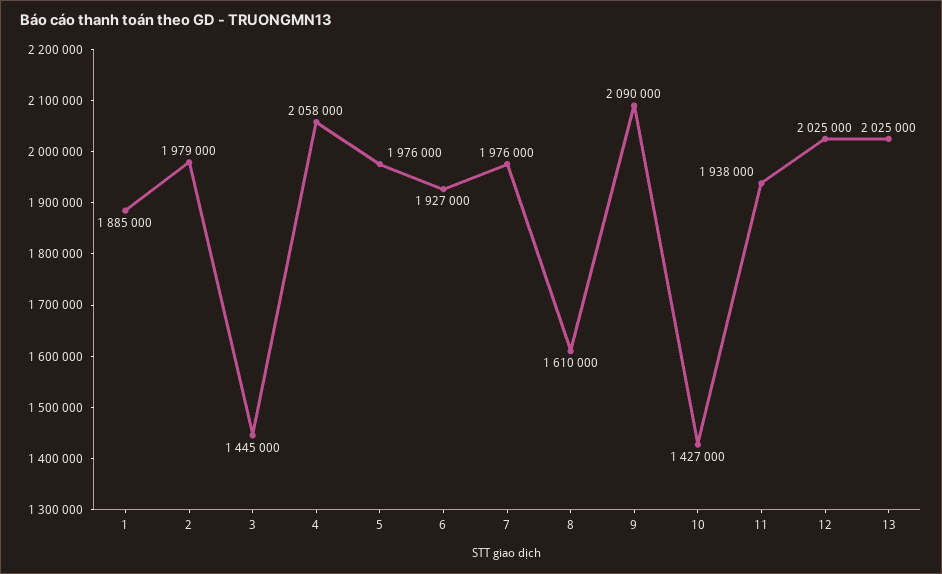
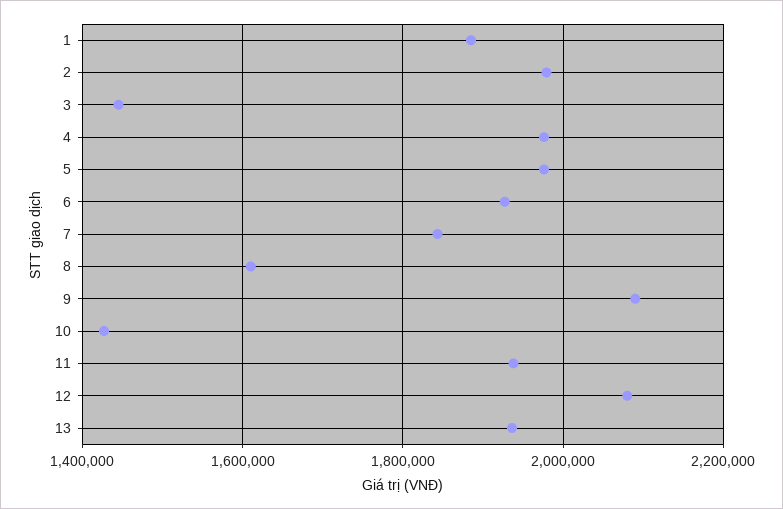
  {
    "1": 1885000,
    "2": 1979000,
    "3": 1445000,
-   "4": 2058000,
+   "4": 1980000,
    "5": 1976000,
    "6": 1927000,
-   "7": 1976000,
+   "7": 1840000,
    "8": 1610000,
    "9": 2090000,
    "10": 1427000,
    "11": 1938000,
-   "12": 2025000,
+   "12": 2080000,
-   "13": 2025000
+   "13": 1940000
  }

